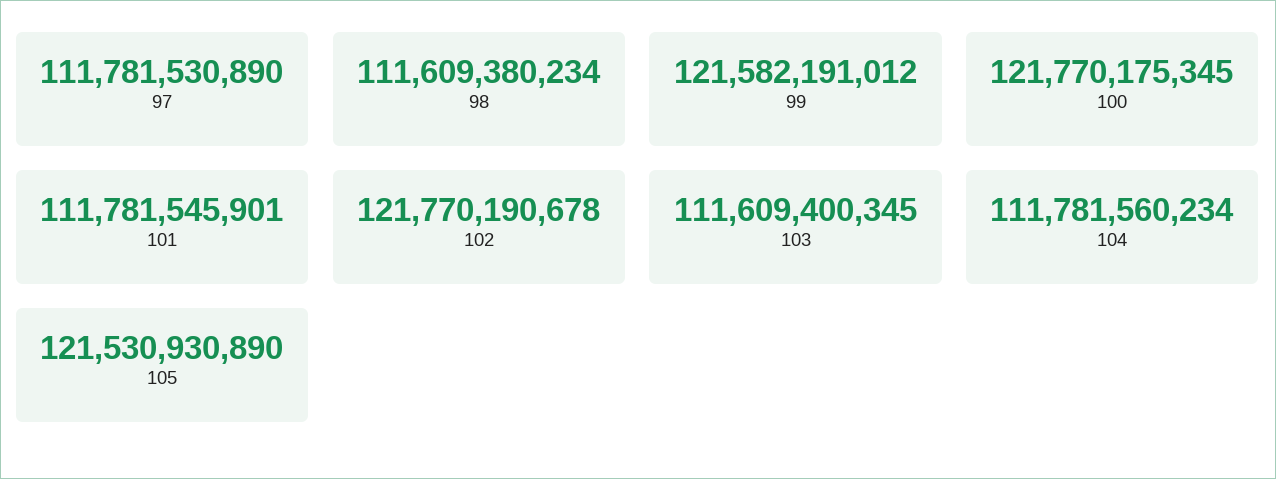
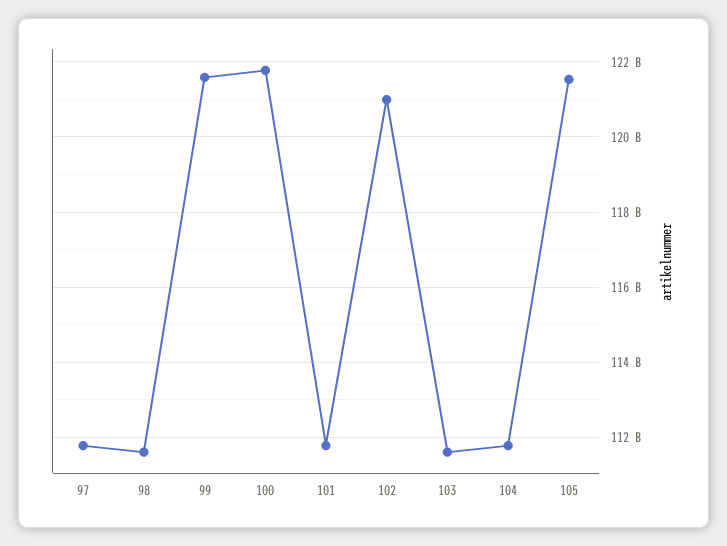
  {
    "97": 111781530890,
    "98": 111609380234,
    "99": 121582191012,
    "100": 121770175345,
    "101": 111781545901,
-   "102": 121770190678,
+   "102": 121000000000,
    "103": 111609400345,
    "104": 111781560234,
    "105": 121530930890
  }

